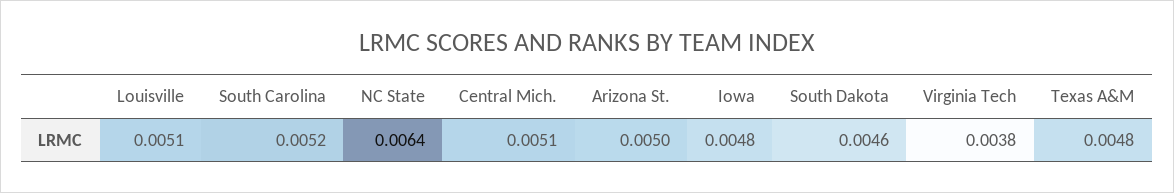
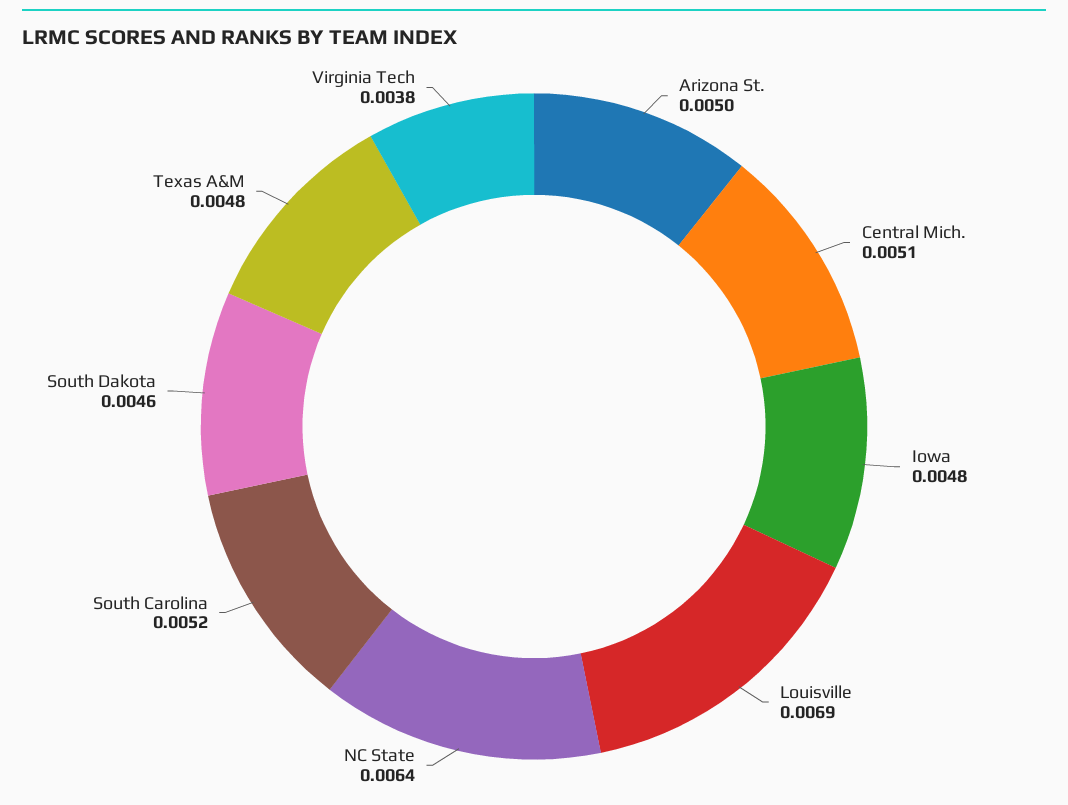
  {
-   "Louisville": 0.0051,
+   "Louisville": 0.0069,
    "South Carolina": 0.0052,
    "NC State": 0.0064,
    "Central Mich.": 0.0051,
    "Arizona St.": 0.005,
    "Iowa": 0.0048,
    "South Dakota": 0.0046,
    "Virginia Tech": 0.0038,
    "Texas A&M": 0.0048
  }

